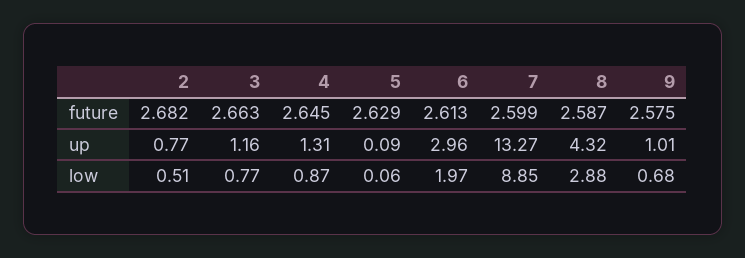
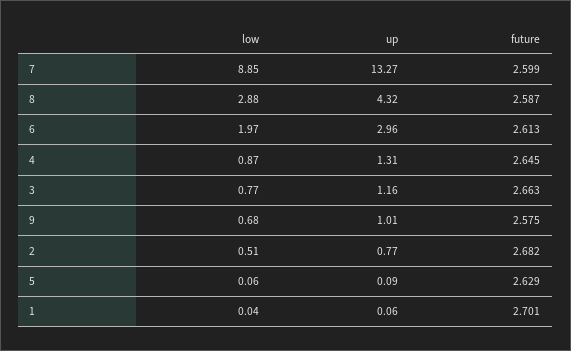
  {
    "2": {
      "future": 2.682,
      "up": 0.77,
      "low": 0.51
    },
    "3": {
      "future": 2.663,
      "up": 1.16,
      "low": 0.77
    },
    "4": {
      "future": 2.645,
      "up": 1.31,
      "low": 0.87
    },
    "5": {
      "future": 2.629,
      "up": 0.09,
      "low": 0.06
    },
    "6": {
      "future": 2.613,
      "up": 2.96,
      "low": 1.97
    },
    "7": {
      "future": 2.599,
      "up": 13.27,
      "low": 8.85
    },
    "8": {
      "future": 2.587,
      "up": 4.32,
      "low": 2.88
    },
    "9": {
      "future": 2.575,
      "up": 1.01,
      "low": 0.68
-   }
+   },
+   "1": {
+     "low": 0.04,
+     "up": 0.06,
+     "future": 2.701
+   }
  }

